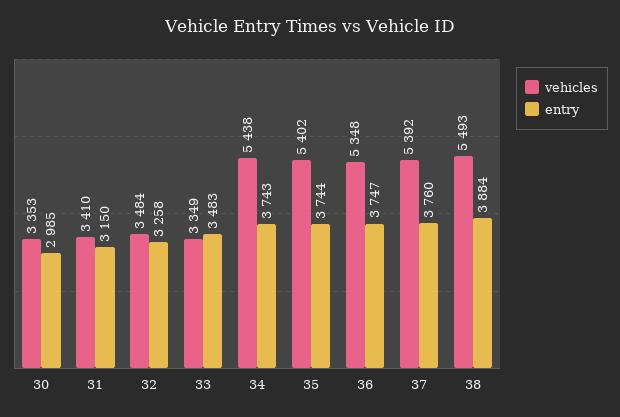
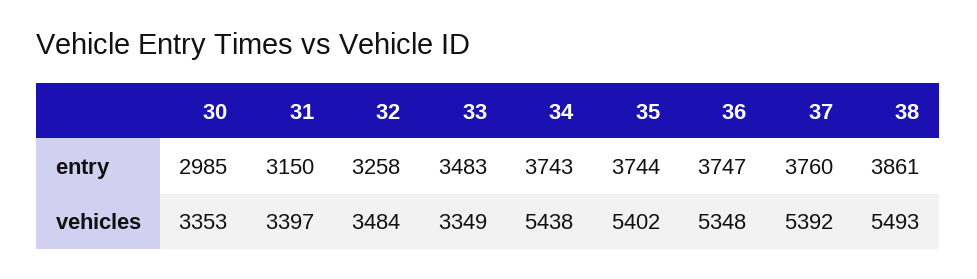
  {
    "vehicles": {
      "30": 3353,
-     "31": 3410,
+     "31": 3397,
      "32": 3484,
      "33": 3349,
      "34": 5438,
      "35": 5402,
      "36": 5348,
      "37": 5392,
      "38": 5493
    },
    "entry": {
      "30": 2985,
      "31": 3150,
      "32": 3258,
      "33": 3483,
      "34": 3743,
      "35": 3744,
      "36": 3747,
      "37": 3760,
-     "38": 3884
+     "38": 3861
    }
  }

